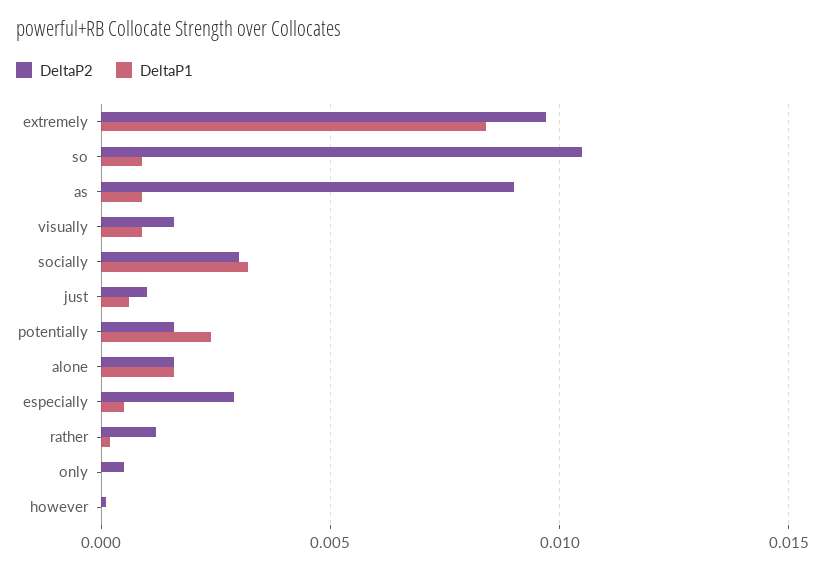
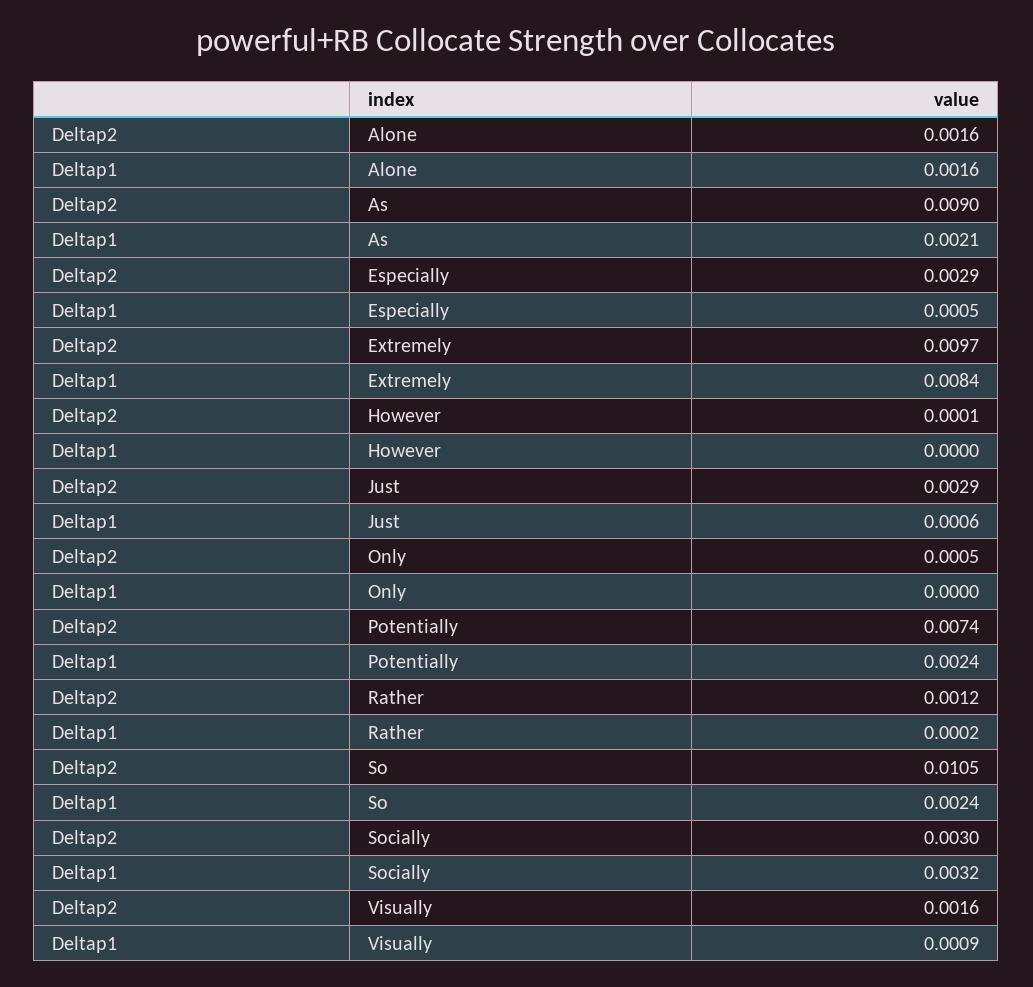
  {
    "DeltaP2": {
      "extremely": 0.0097,
      "so": 0.0105,
      "as": 0.009,
      "visually": 0.0016,
      "socially": 0.003,
-     "just": 0.001,
+     "just": 0.0029,
-     "potentially": 0.0015,
+     "potentially": 0.0074,
      "alone": 0.0016,
      "especially": 0.0029,
      "rather": 0.0012,
      "only": 0.0005,
      "however": 0.0001
    },
    "DeltaP1": {
      "extremely": 0.0084,
-     "so": 0.001,
+     "so": 0.0024,
-     "as": 0.001,
+     "as": 0.0021,
      "visually": 0.0009,
      "socially": 0.0032,
      "just": 0.0006,
      "potentially": 0.0024,
      "alone": 0.0016,
      "especially": 0.0005,
      "rather": 0.0002,
      "only": 0,
      "however": 0
    }
  }

